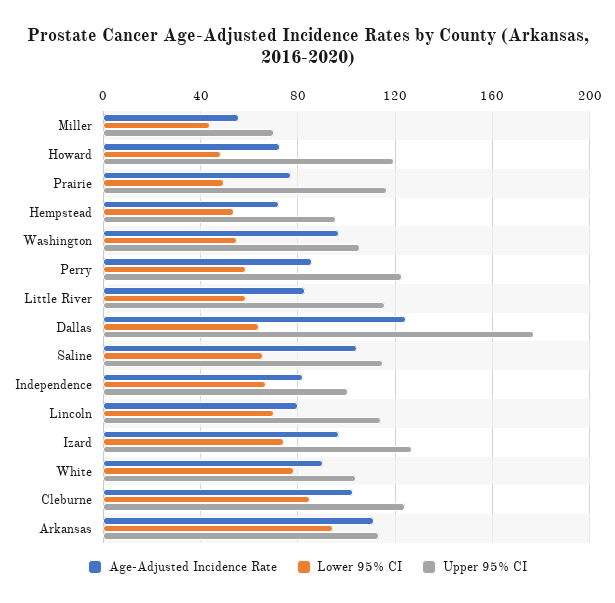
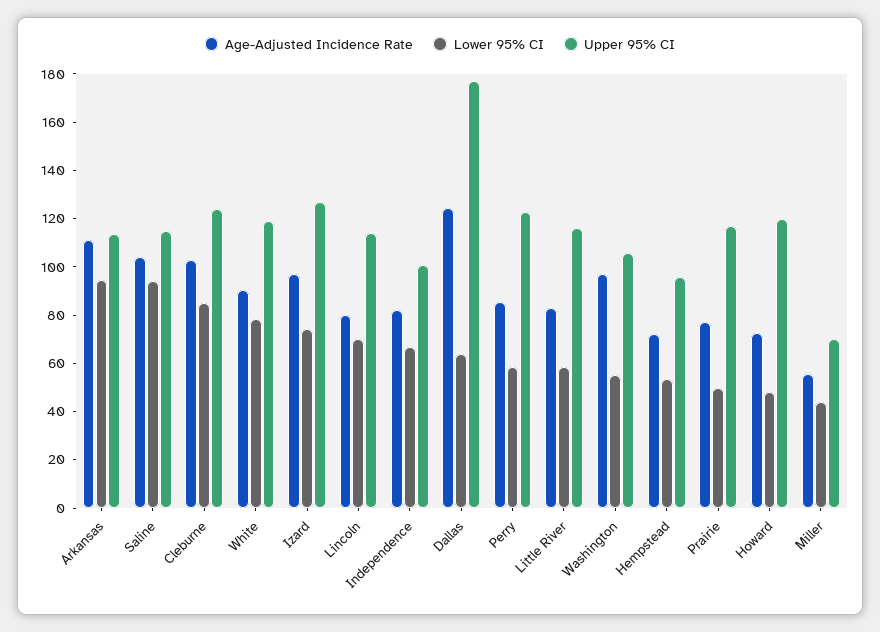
  {
    "Age-Adjusted Incidence Rate": {
      "Miller": 55,
      "Howard": 75,
      "Prairie": 75,
      "Hempstead": 70,
      "Washington": 95,
      "Perry": 85,
      "Little River": 85,
      "Dallas": 125,
      "Saline": 105,
      "Independence": 80,
      "Lincoln": 80,
      "Izard": 95,
      "White": 90,
      "Cleburne": 105,
      "Arkansas": 110
    },
    "Lower 95% CI": {
      "Miller": 45,
      "Howard": 50,
      "Prairie": 50,
      "Hempstead": 55,
      "Washington": 55,
      "Perry": 60,
      "Little River": 60,
      "Dallas": 65,
-     "Saline": 65,
+     "Saline": 95,
      "Independence": 65,
      "Lincoln": 70,
      "Izard": 75,
      "White": 80,
      "Cleburne": 85,
      "Arkansas": 95
    },
    "Upper 95% CI": {
      "Miller": 70,
      "Howard": 120,
      "Prairie": 115,
      "Hempstead": 95,
      "Washington": 105,
      "Perry": 125,
      "Little River": 115,
      "Dallas": 175,
      "Saline": 115,
      "Independence": 100,
      "Lincoln": 115,
      "Izard": 125,
-     "White": 105,
+     "White": 120,
      "Cleburne": 125,
      "Arkansas": 115
    }
  }

